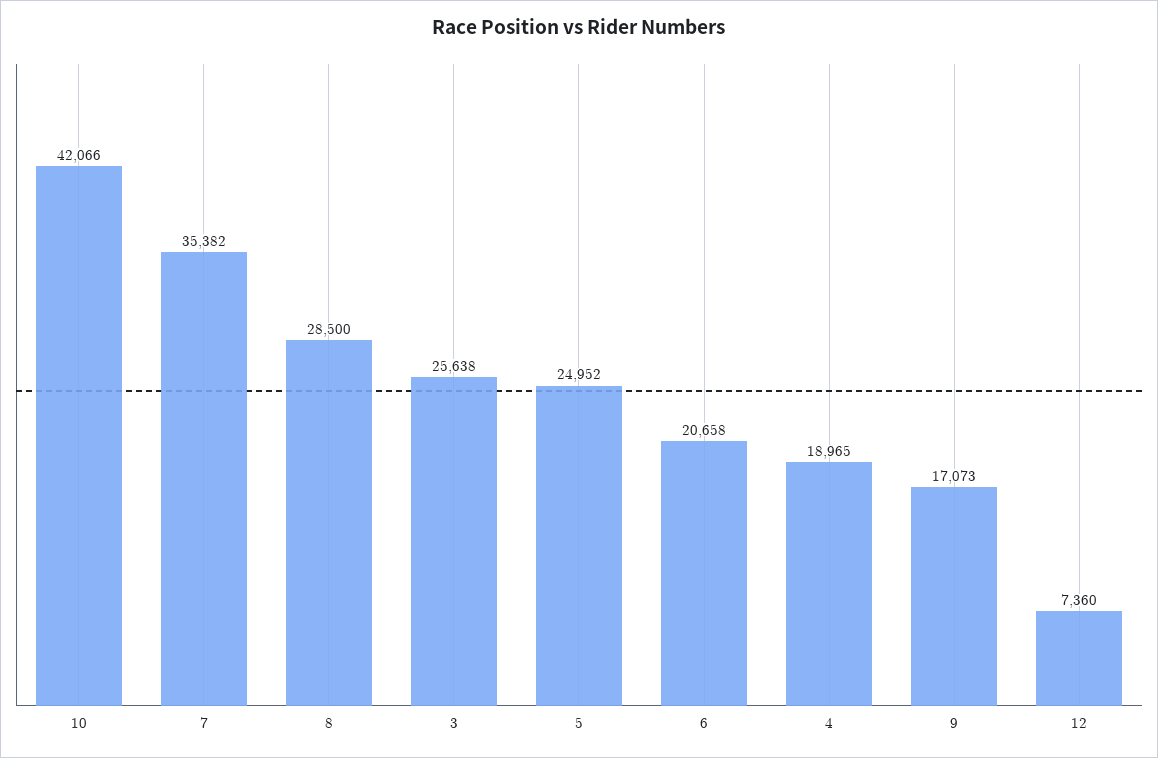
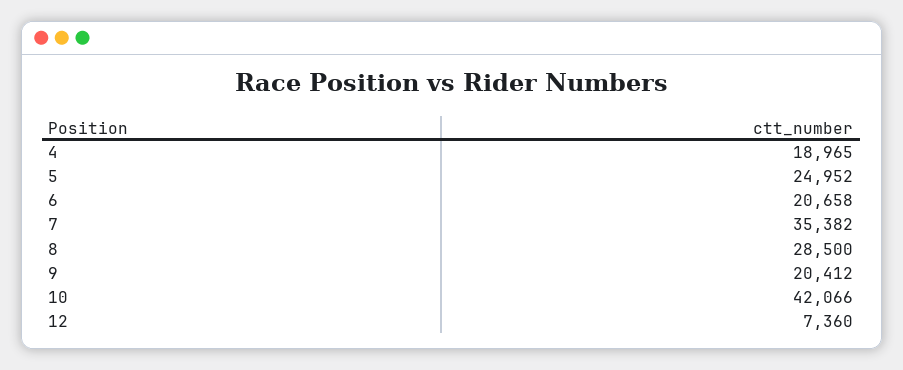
  {
    "10": 42066,
    "7": 35382,
    "8": 28500,
-   "3": 25638,
    "5": 24952,
    "6": 20658,
    "4": 18965,
-   "9": 17073,
+   "9": 20412,
    "12": 7360
  }

